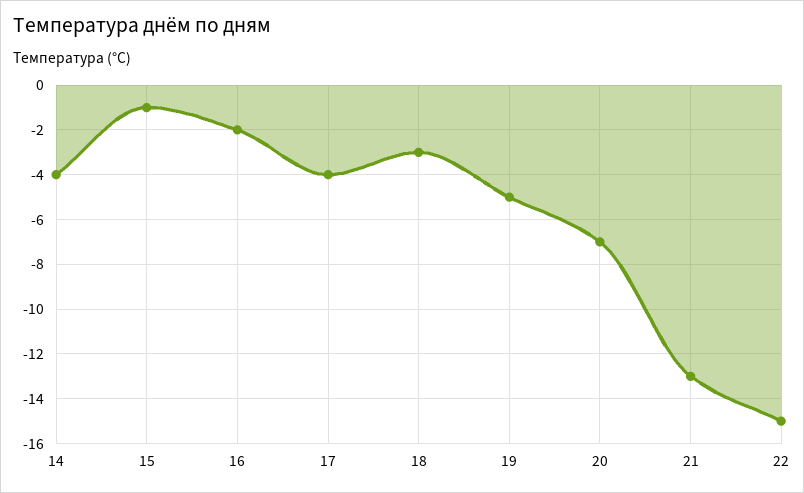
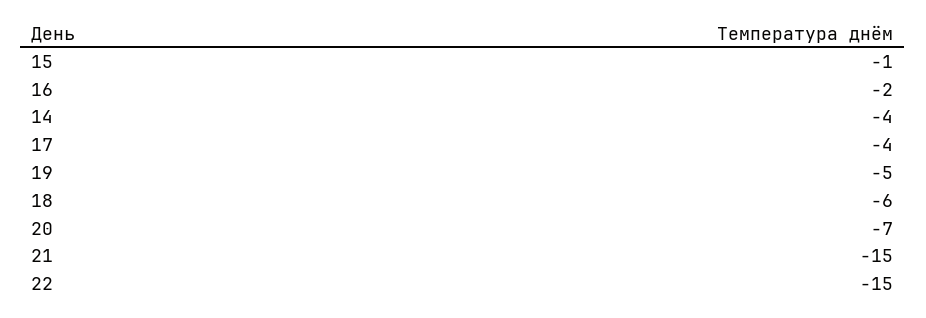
  {
    "14": -4,
    "15": -1,
    "16": -2,
    "17": -4,
-   "18": -3,
+   "18": -6,
    "19": -5,
    "20": -7,
-   "21": -13,
+   "21": -15,
    "22": -15
  }

